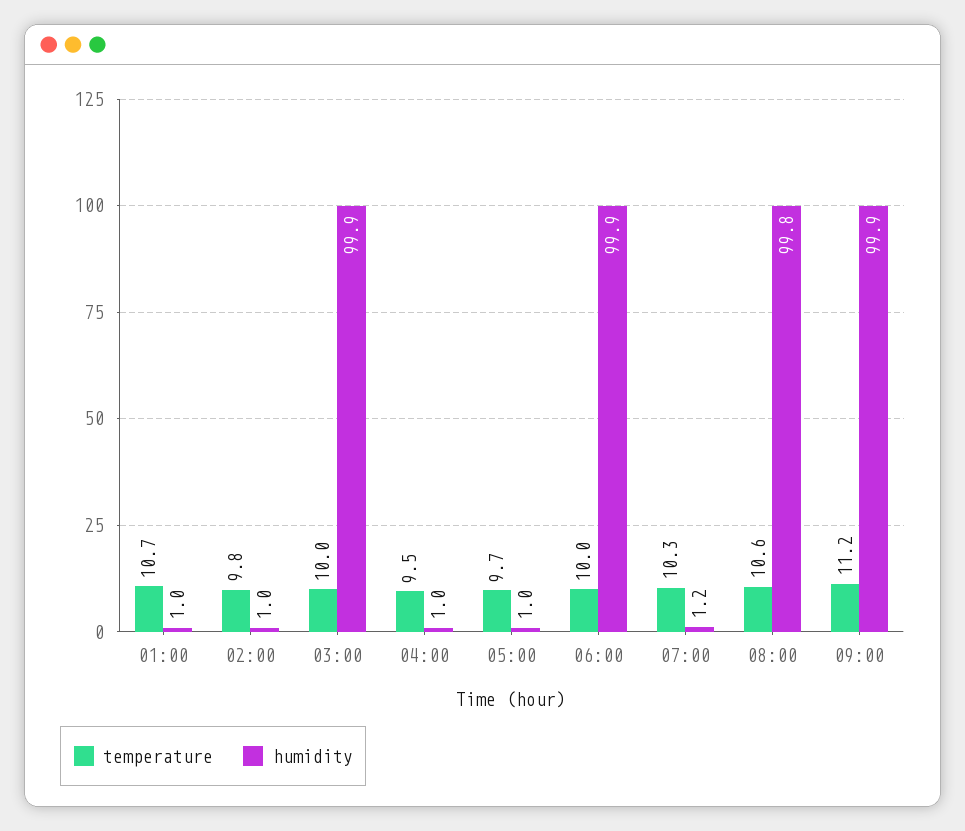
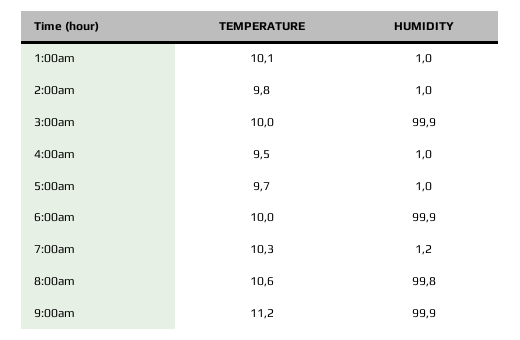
  {
    "temperature": {
-     "01:00": 10.7,
+     "01:00": 10.1,
      "02:00": 9.8,
      "03:00": 10,
      "04:00": 9.5,
      "05:00": 9.7,
      "06:00": 10,
      "07:00": 10.3,
      "08:00": 10.6,
      "09:00": 11.2
    },
    "humidity": {
      "01:00": 1,
      "02:00": 1,
      "03:00": 99.9,
      "04:00": 1,
      "05:00": 1,
      "06:00": 99.9,
      "07:00": 1.2,
      "08:00": 99.8,
      "09:00": 99.9
    }
  }

